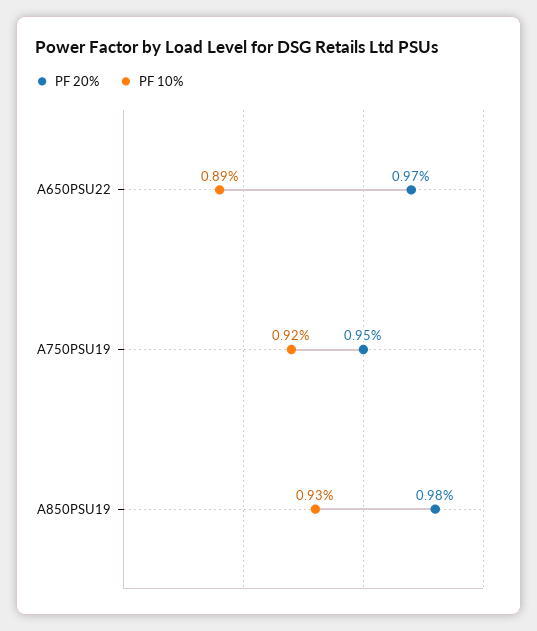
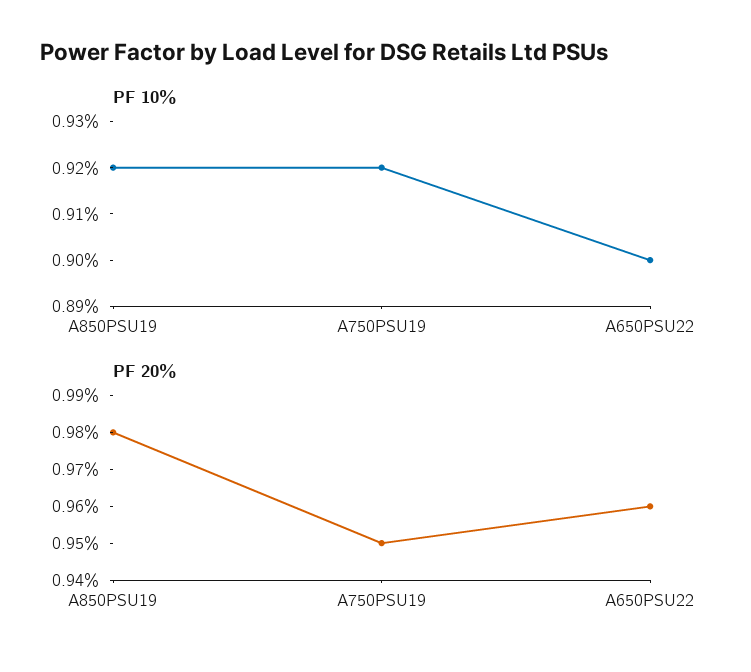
  {
    "PF 20%": {
-     "A650PSU22": 0.97,
+     "A650PSU22": 0.96,
      "A750PSU19": 0.95,
      "A850PSU19": 0.98
    },
    "PF 10%": {
-     "A650PSU22": 0.89,
+     "A650PSU22": 0.9,
      "A750PSU19": 0.92,
-     "A850PSU19": 0.93
+     "A850PSU19": 0.92
    }
  }

